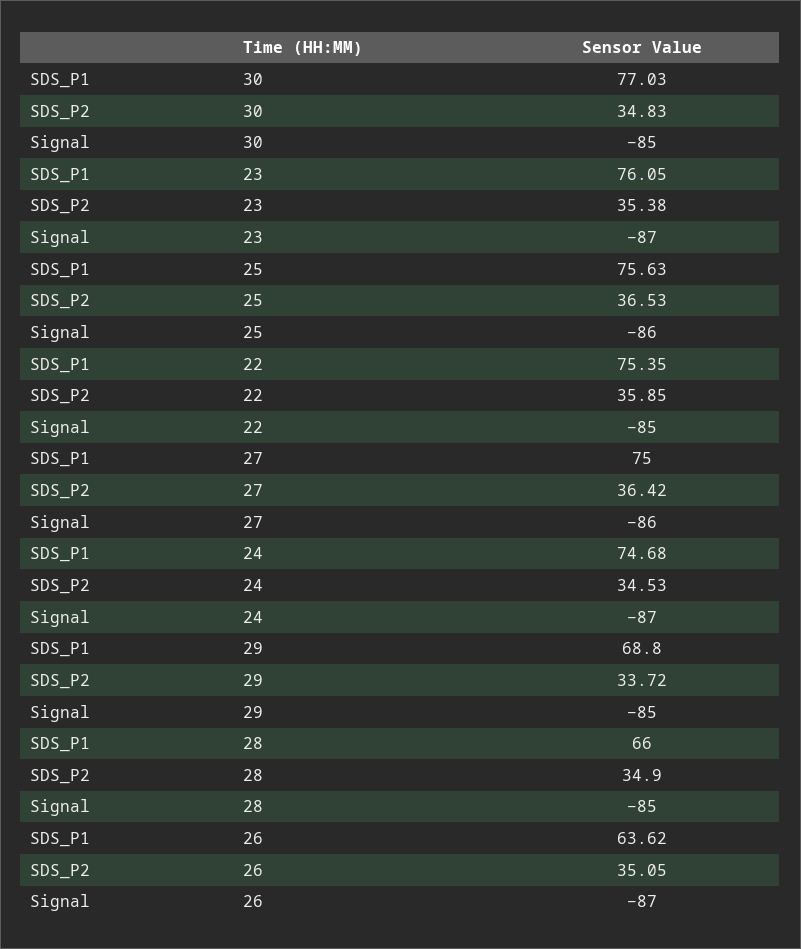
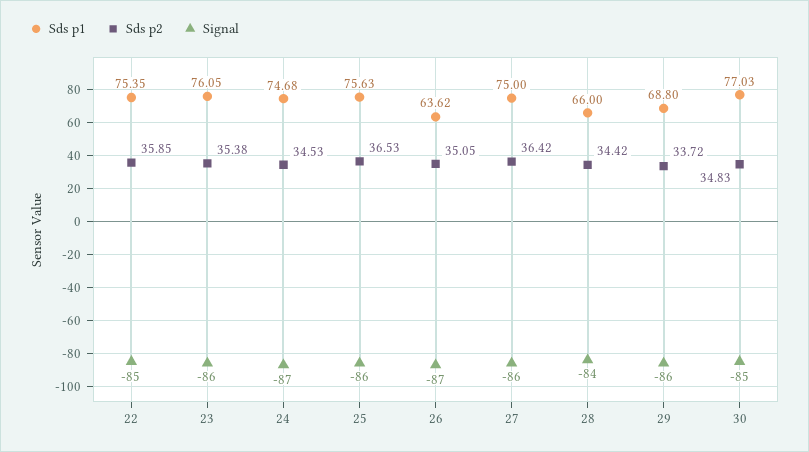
  {
    "SDS_P1": {
      "30": 77.03,
      "23": 76.05,
      "25": 75.63,
      "22": 75.35,
      "27": 75,
      "24": 74.68,
      "29": 68.8,
      "28": 66,
      "26": 63.62
    },
    "SDS_P2": {
      "30": 34.83,
      "23": 35.38,
      "25": 36.53,
      "22": 35.85,
      "27": 36.42,
      "24": 34.53,
      "29": 33.72,
-     "28": 34.9,
+     "28": 34.42,
      "26": 35.05
    },
    "Signal": {
      "30": -85,
-     "23": -87,
+     "23": -86,
      "25": -86,
      "22": -85,
      "27": -86,
      "24": -87,
-     "29": -85,
+     "29": -86,
-     "28": -85,
+     "28": -84,
      "26": -87
    }
  }

